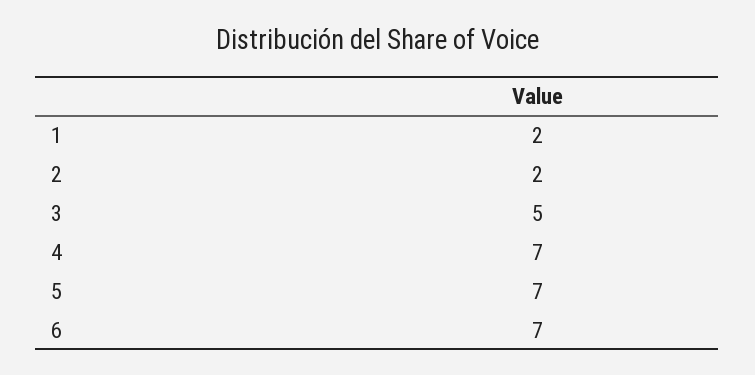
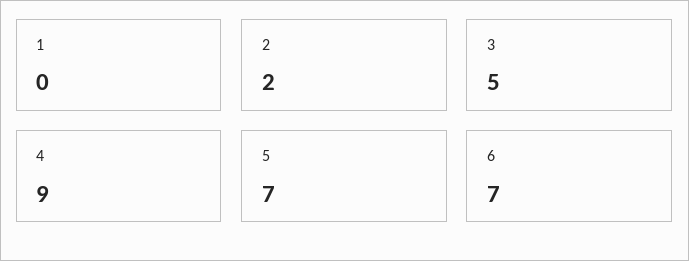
  {
-   "1": 2,
+   "1": 0,
    "2": 2,
    "3": 5,
-   "4": 7,
+   "4": 9,
    "5": 7,
    "6": 7
  }

